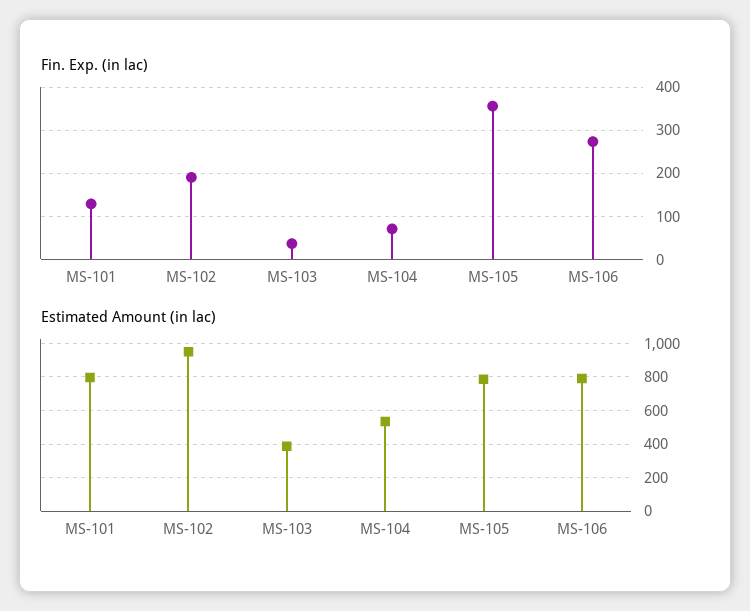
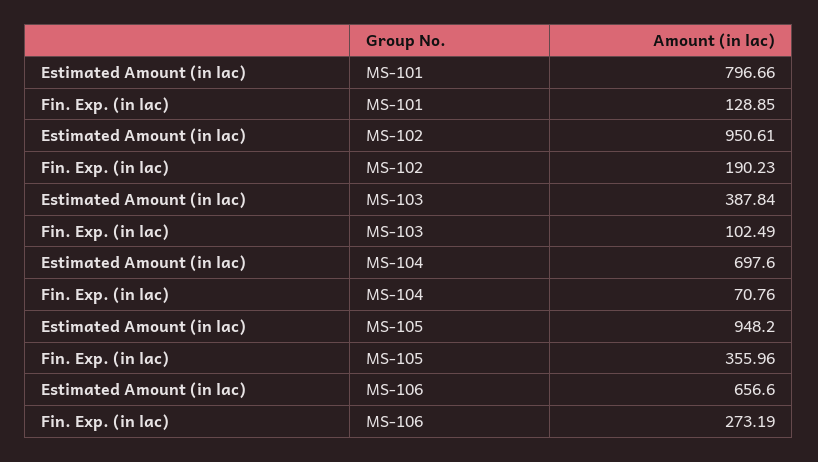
  {
    "Fin. Exp. (in lac)": {
      "MS-101": 128.85,
      "MS-102": 190.23,
-     "MS-103": 40,
+     "MS-103": 102.49,
      "MS-104": 70.76,
      "MS-105": 355.96,
      "MS-106": 273.19
    },
    "Estimated Amount (in lac)": {
      "MS-101": 796.66,
      "MS-102": 950.61,
      "MS-103": 387.84,
-     "MS-104": 550,
+     "MS-104": 697.6,
-     "MS-105": 800,
+     "MS-105": 948.2,
-     "MS-106": 800
+     "MS-106": 656.6
    }
  }

